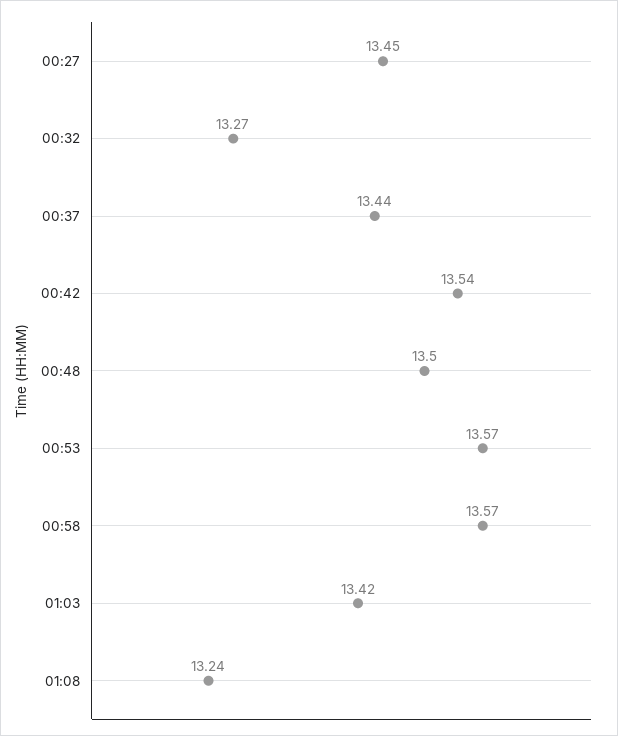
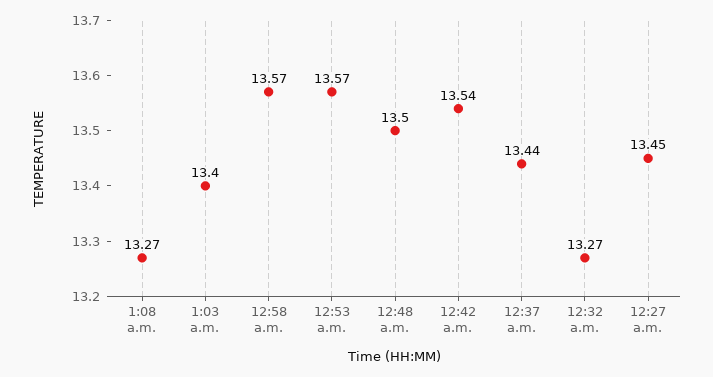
  {
    "00:27": 13.45,
    "00:32": 13.27,
    "00:37": 13.44,
    "00:42": 13.54,
    "00:48": 13.5,
    "00:53": 13.57,
    "00:58": 13.57,
-   "01:03": 13.42,
+   "01:03": 13.4,
-   "01:08": 13.24
+   "01:08": 13.27
  }

